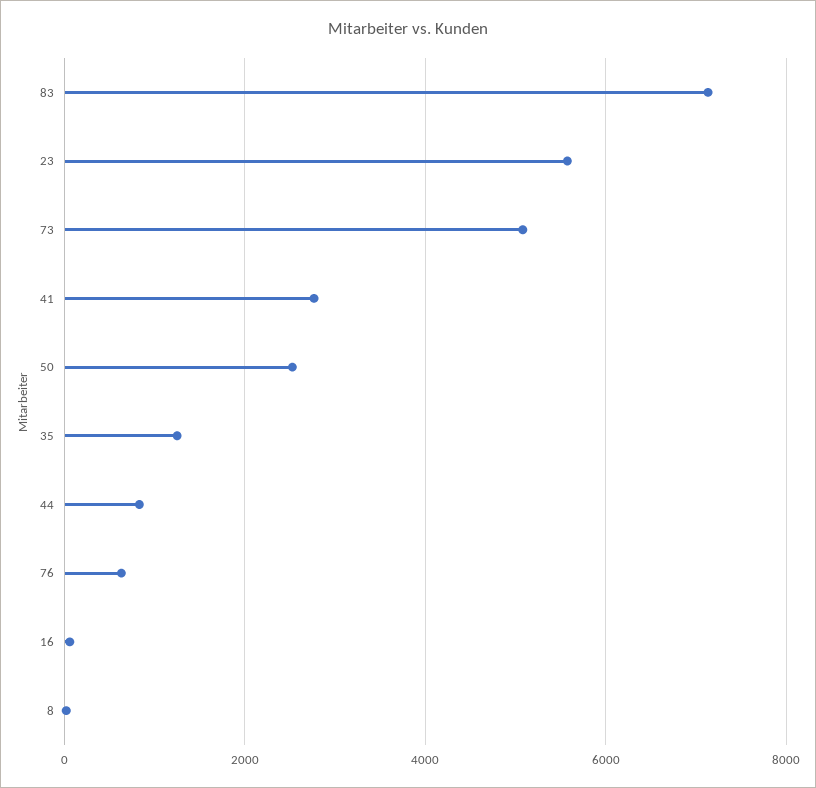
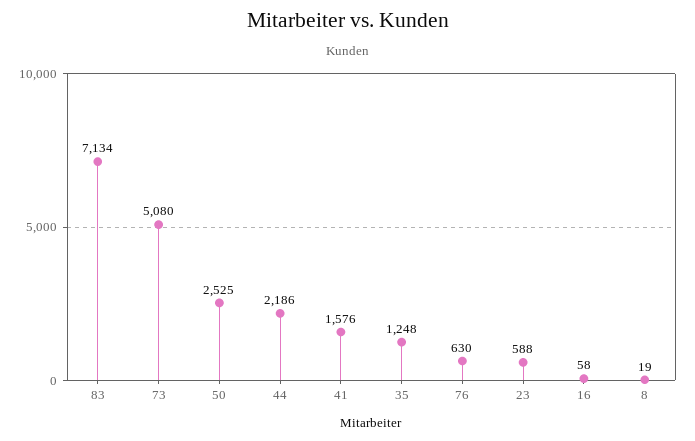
  {
    "83": 7134,
-   "23": 5600,
+   "23": 588,
    "73": 5080,
-   "41": 2800,
+   "41": 1576,
    "50": 2525,
    "35": 1248,
-   "44": 800,
+   "44": 2186,
    "76": 630,
    "16": 58,
    "8": 19
  }

